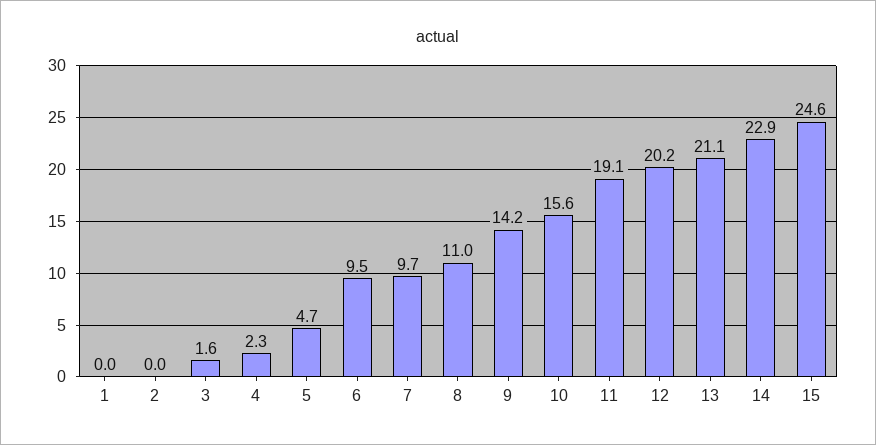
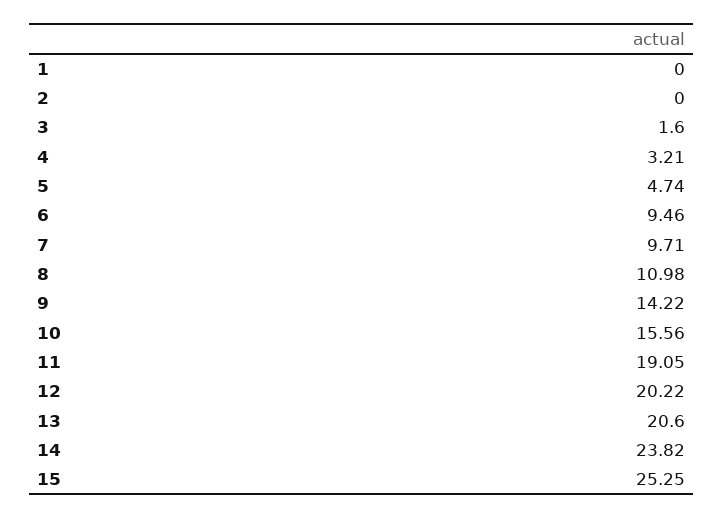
  {
    "1": 0,
    "2": 0,
    "3": 1.6,
-   "4": 2.3,
+   "4": 3.21,
    "5": 4.74,
    "6": 9.46,
    "7": 9.71,
    "8": 10.98,
    "9": 14.22,
    "10": 15.56,
    "11": 19.05,
    "12": 20.22,
-   "13": 21.1,
+   "13": 20.6,
-   "14": 22.9,
+   "14": 23.82,
-   "15": 24.6
+   "15": 25.25
  }

